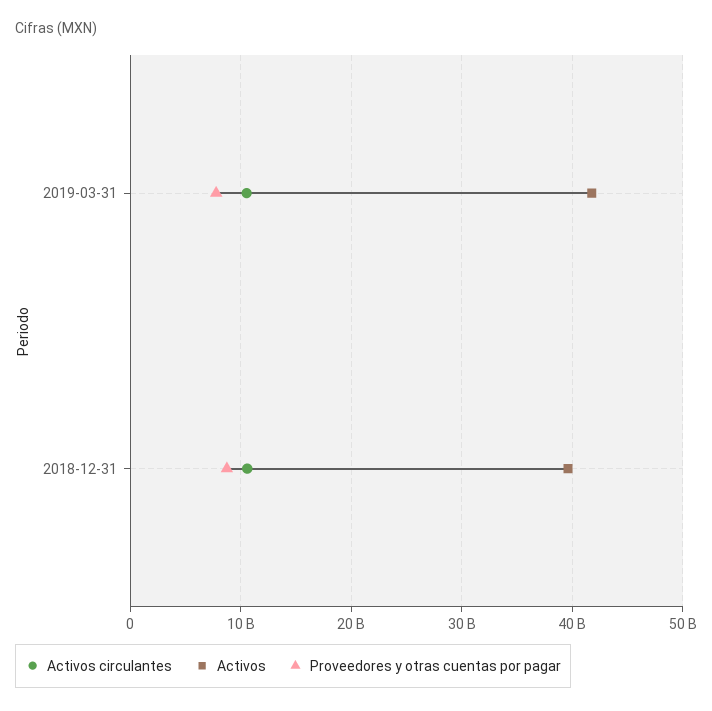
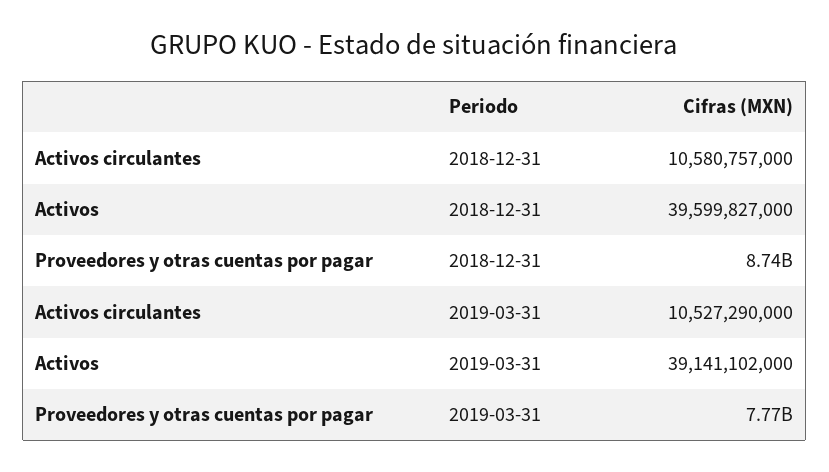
  {
    "Activos circulantes": {
      "2019-03-31": 10527290000,
      "2018-12-31": 10580757000
    },
    "Activos": {
-     "2019-03-31": 42000000000,
+     "2019-03-31": 39141102000,
      "2018-12-31": 39599827000
    },
    "Proveedores y otras cuentas por pagar": {
      "2019-03-31": 7770000000,
      "2018-12-31": 8740000000
    }
  }

